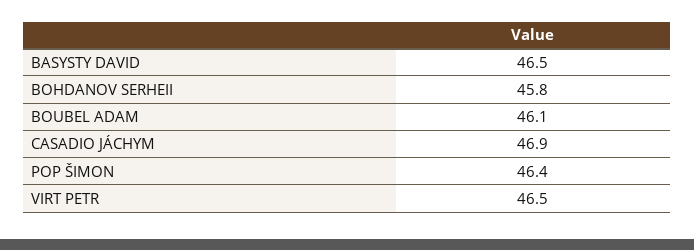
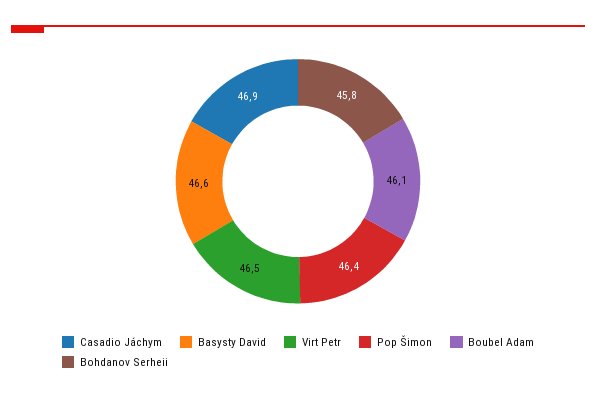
  {
-   "BASYSTY DAVID": 46.5,
+   "BASYSTY DAVID": 46.6,
    "BOHDANOV SERHEII": 45.8,
    "BOUBEL ADAM": 46.1,
    "CASADIO JÁCHYM": 46.9,
    "POP ŠIMON": 46.4,
    "VIRT PETR": 46.5
  }

